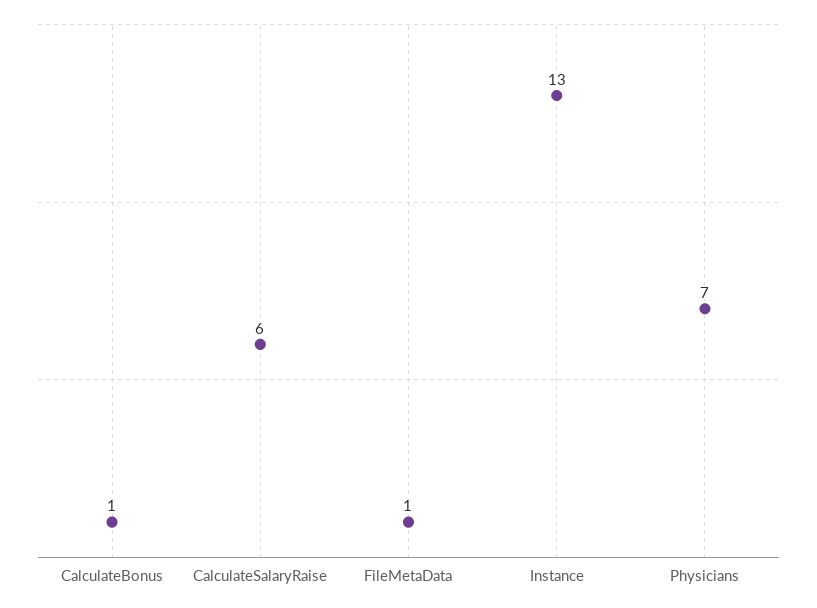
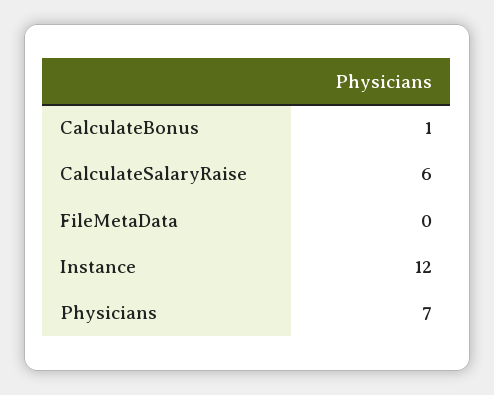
  {
    "CalculateBonus": 1,
    "CalculateSalaryRaise": 6,
-   "FileMetaData": 1,
+   "FileMetaData": 0,
-   "Instance": 13,
+   "Instance": 12,
    "Physicians": 7
  }

